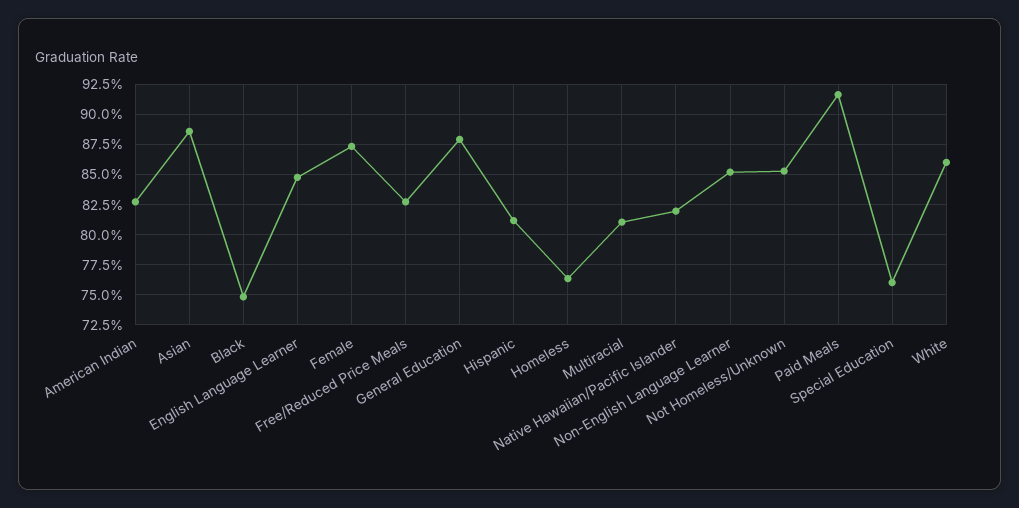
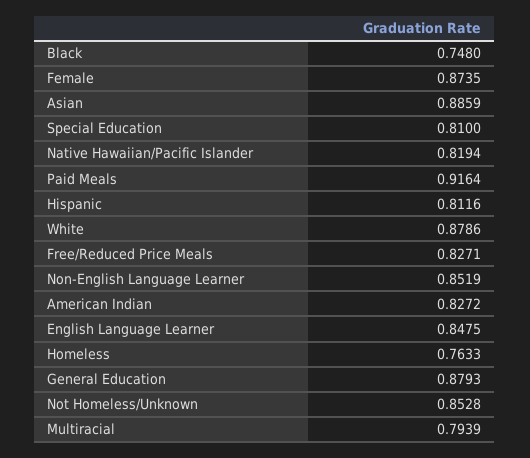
  {
    "American Indian": 0.8272,
    "Asian": 0.8859,
    "Black": 0.748,
    "English Language Learner": 0.8475,
    "Female": 0.8735,
    "Free/Reduced Price Meals": 0.8271,
    "General Education": 0.8793,
    "Hispanic": 0.8116,
    "Homeless": 0.7633,
-   "Multiracial": 0.81,
+   "Multiracial": 0.7939,
    "Native Hawaiian/Pacific Islander": 0.8194,
    "Non-English Language Learner": 0.8519,
    "Not Homeless/Unknown": 0.8528,
    "Paid Meals": 0.9164,
-   "Special Education": 0.76,
+   "Special Education": 0.81,
-   "White": 0.86
+   "White": 0.8786
  }

